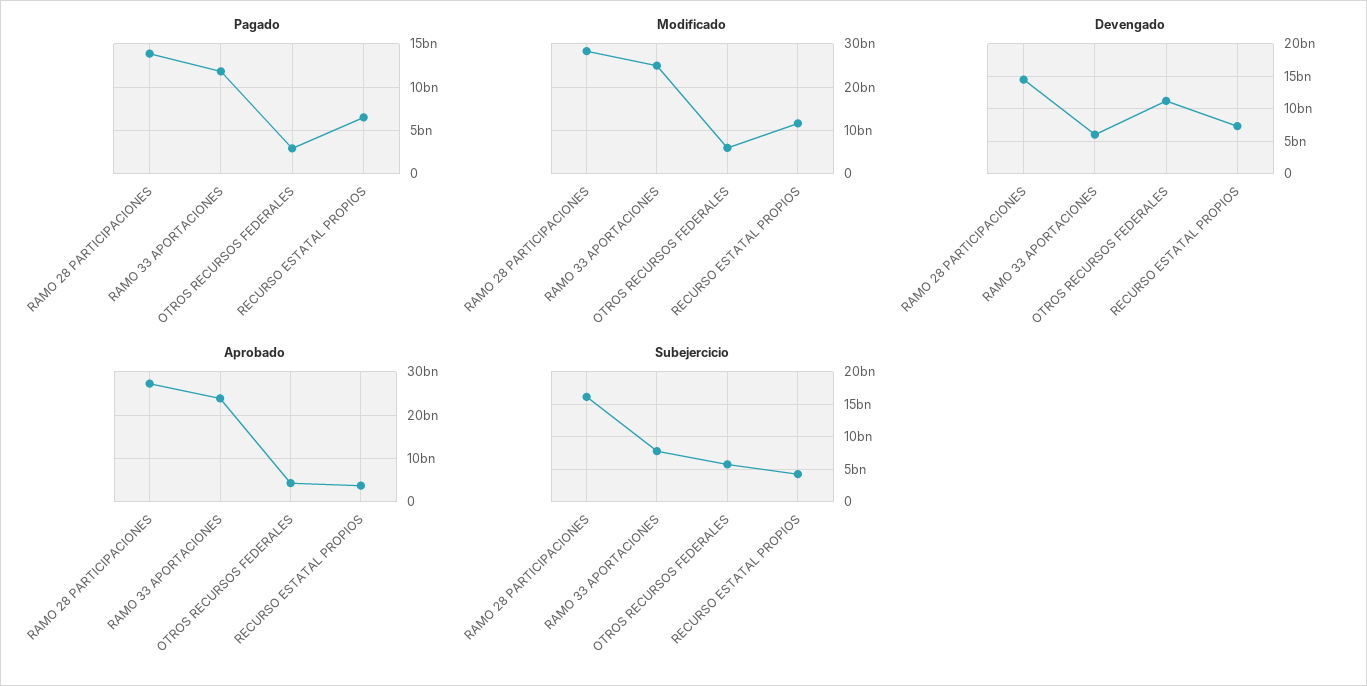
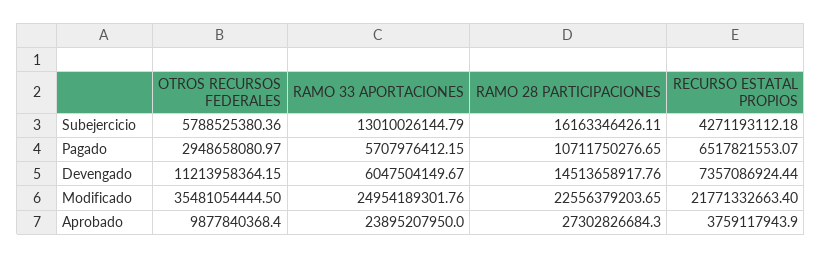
  {
    "Pagado": {
-     "RAMO 28 PARTICIPACIONES": 14000000000,
+     "RAMO 28 PARTICIPACIONES": 10711750276.65,
-     "RAMO 33 APORTACIONES": 12000000000,
+     "RAMO 33 APORTACIONES": 5707976412.15,
      "OTROS RECURSOS FEDERALES": 2948658080.97,
      "RECURSO ESTATAL PROPIOS": 6517821553.07
    },
    "Modificado": {
-     "RAMO 28 PARTICIPACIONES": 28000000000,
+     "RAMO 28 PARTICIPACIONES": 22556379203.65,
      "RAMO 33 APORTACIONES": 24954189301.76,
-     "OTROS RECURSOS FEDERALES": 6000000000,
+     "OTROS RECURSOS FEDERALES": 35481054444.5,
-     "RECURSO ESTATAL PROPIOS": 12000000000
+     "RECURSO ESTATAL PROPIOS": 21771332663.4
    },
    "Devengado": {
      "RAMO 28 PARTICIPACIONES": 14513658917.76,
      "RAMO 33 APORTACIONES": 6047504149.67,
      "OTROS RECURSOS FEDERALES": 11213958364.15,
      "RECURSO ESTATAL PROPIOS": 7357086924.44
    },
    "Aprobado": {
      "RAMO 28 PARTICIPACIONES": 27302826684.3,
      "RAMO 33 APORTACIONES": 23895207950,
-     "OTROS RECURSOS FEDERALES": 4000000000,
+     "OTROS RECURSOS FEDERALES": 9877840368.4,
      "RECURSO ESTATAL PROPIOS": 3759117943.9
    },
    "Subejercicio": {
      "RAMO 28 PARTICIPACIONES": 16163346426.11,
-     "RAMO 33 APORTACIONES": 8000000000,
+     "RAMO 33 APORTACIONES": 13010026144.79,
      "OTROS RECURSOS FEDERALES": 5788525380.36,
      "RECURSO ESTATAL PROPIOS": 4271193112.18
    }
  }

